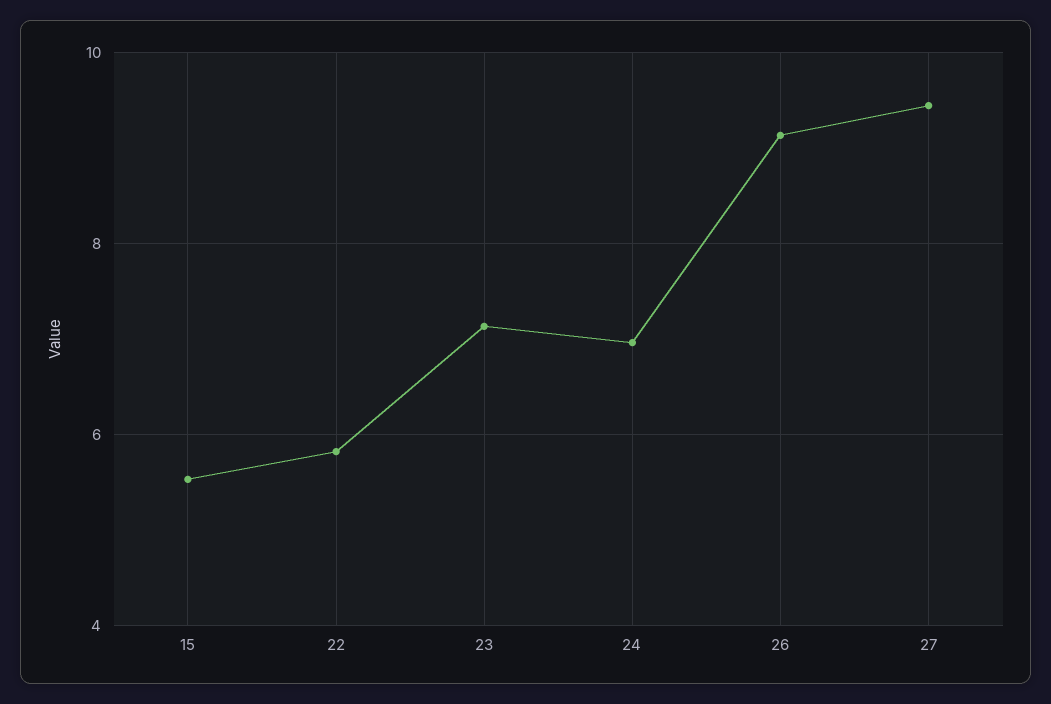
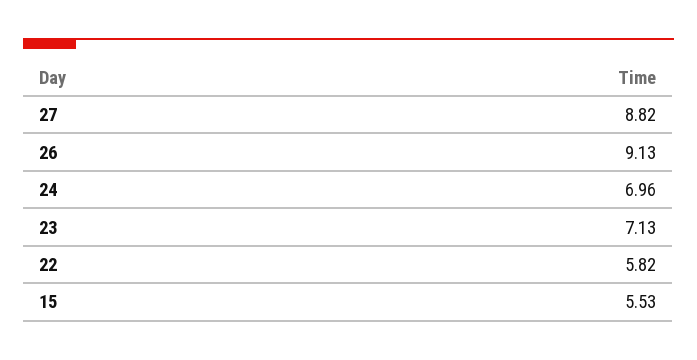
  {
    "15": 5.53,
    "22": 5.82,
    "23": 7.13,
    "24": 6.96,
    "26": 9.13,
-   "27": 9.4
+   "27": 8.82
  }

